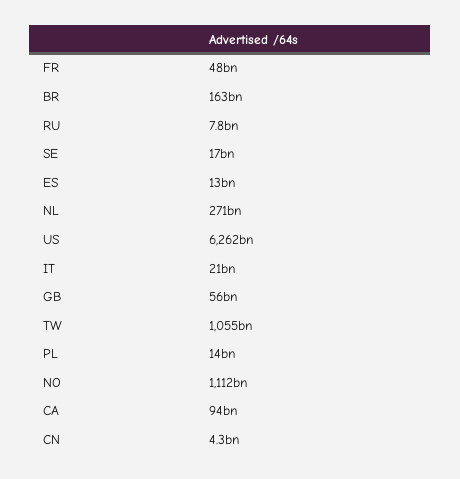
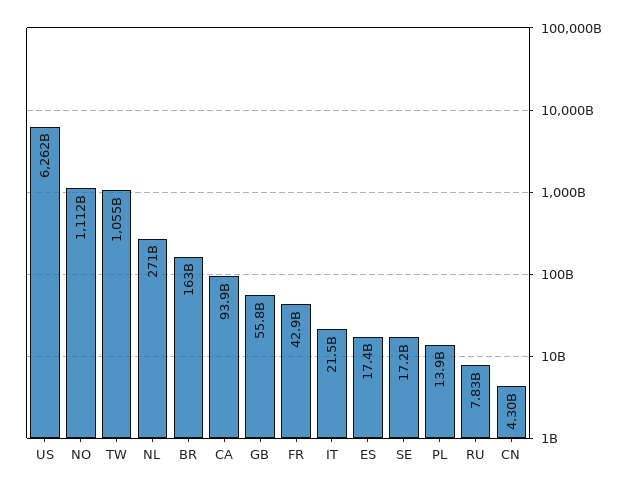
  {
-   "FR": 48000000000,
+   "FR": 42900000000,
    "BR": 163000000000,
    "RU": 7830000000,
    "SE": 17200000000,
-   "ES": 13000000000,
+   "ES": 17400000000,
    "NL": 271000000000,
    "US": 6262000000000,
    "IT": 21500000000,
    "GB": 55800000000,
    "TW": 1055000000000,
    "PL": 13900000000,
    "NO": 1112000000000,
    "CA": 93900000000,
    "CN": 4300000000
  }

